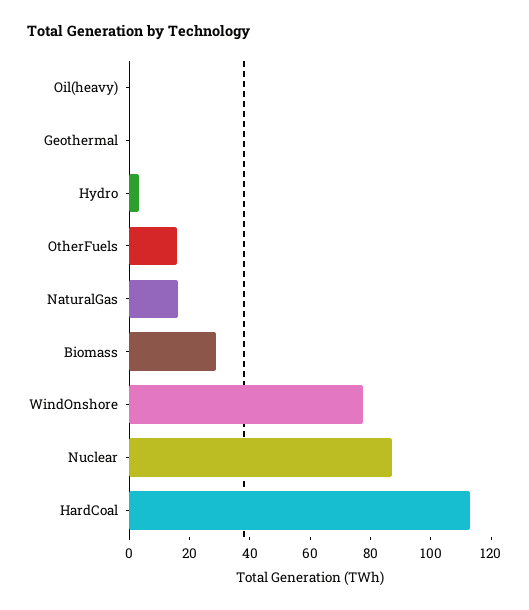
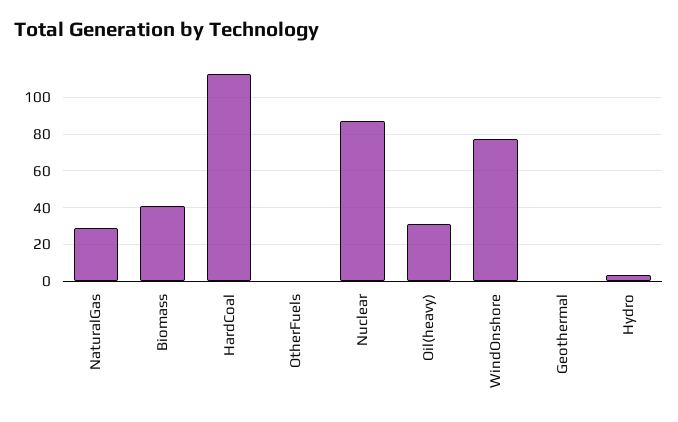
  {
-   "Oil(heavy)": 0,
+   "Oil(heavy)": 30,
    "Geothermal": 0,
    "Hydro": 5,
-   "OtherFuels": 15,
+   "OtherFuels": 0,
-   "NaturalGas": 15,
+   "NaturalGas": 30,
-   "Biomass": 30,
+   "Biomass": 40,
    "WindOnshore": 80,
    "Nuclear": 85,
    "HardCoal": 115
  }

